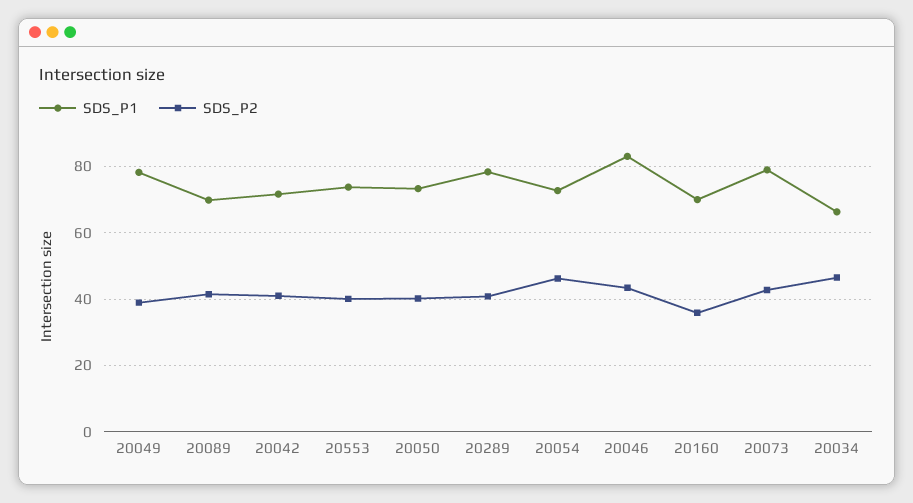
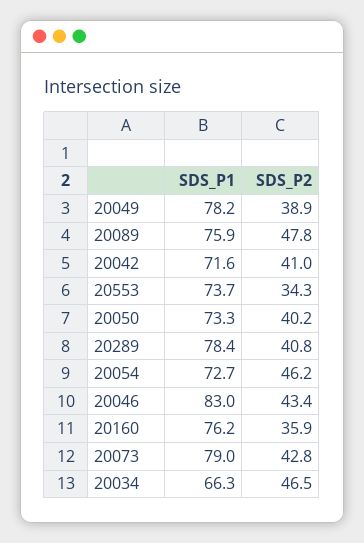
  {
    "SDS_P1": {
      "20049": 78.2,
-     "20089": 70,
+     "20089": 75.9,
      "20042": 71.6,
      "20553": 73.7,
      "20050": 73.3,
      "20289": 78.4,
      "20054": 72.7,
      "20046": 83,
-     "20160": 70,
+     "20160": 76.2,
      "20073": 79,
      "20034": 66.3
    },
    "SDS_P2": {
      "20049": 38.9,
-     "20089": 42,
+     "20089": 47.8,
      "20042": 41,
-     "20553": 40,
+     "20553": 34.3,
      "20050": 40.2,
      "20289": 40.8,
      "20054": 46.2,
      "20046": 43.4,
      "20160": 35.9,
      "20073": 42.8,
      "20034": 46.5
    }
  }

